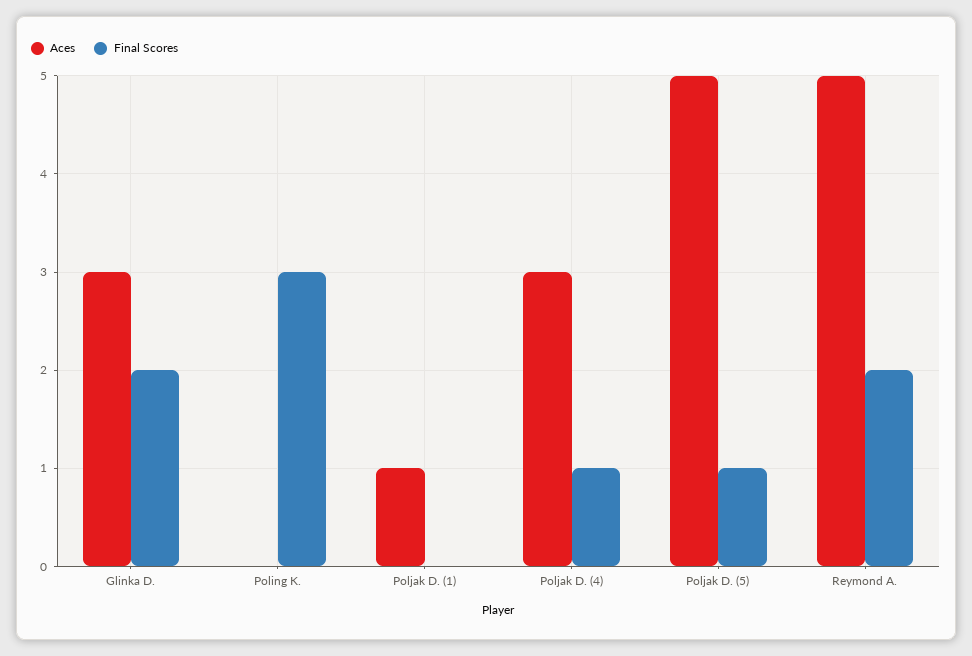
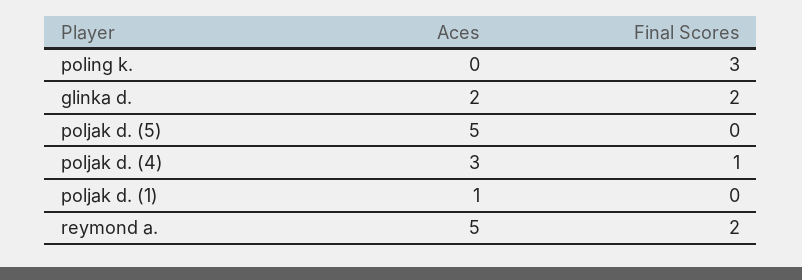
  {
    "Aces": {
-     "Glinka D.": 3,
+     "Glinka D.": 2,
      "Poling K.": 0,
      "Poljak D. (1)": 1,
      "Poljak D. (4)": 3,
      "Poljak D. (5)": 5,
      "Reymond A.": 5
    },
    "Final Scores": {
      "Glinka D.": 2,
      "Poling K.": 3,
      "Poljak D. (1)": 0,
      "Poljak D. (4)": 1,
-     "Poljak D. (5)": 1,
+     "Poljak D. (5)": 0,
      "Reymond A.": 2
    }
  }

